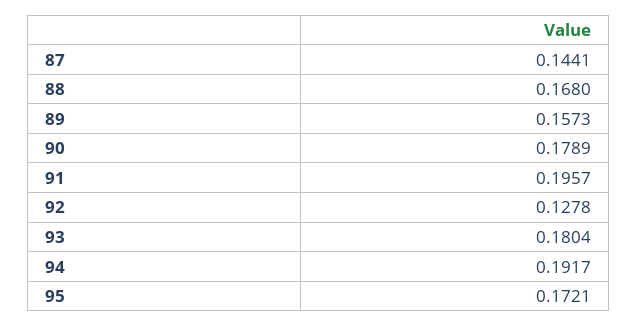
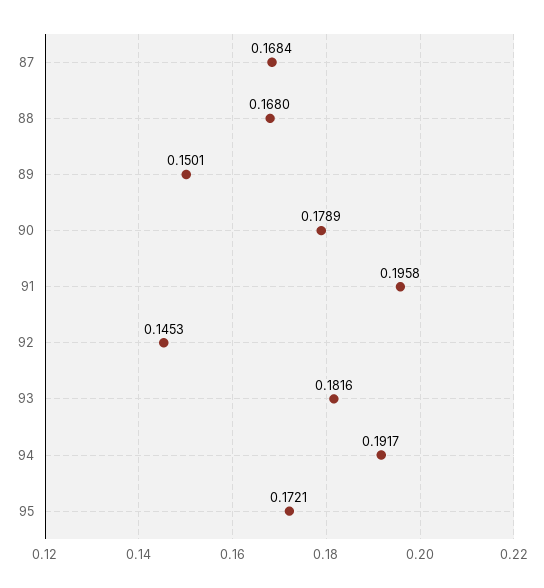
  {
-   "87": 0.1441,
+   "87": 0.1684,
    "88": 0.168,
-   "89": 0.1573,
+   "89": 0.1501,
    "90": 0.1789,
-   "91": 0.1957,
+   "91": 0.1958,
-   "92": 0.1278,
+   "92": 0.1453,
-   "93": 0.1804,
+   "93": 0.1816,
    "94": 0.1917,
    "95": 0.1721
  }

